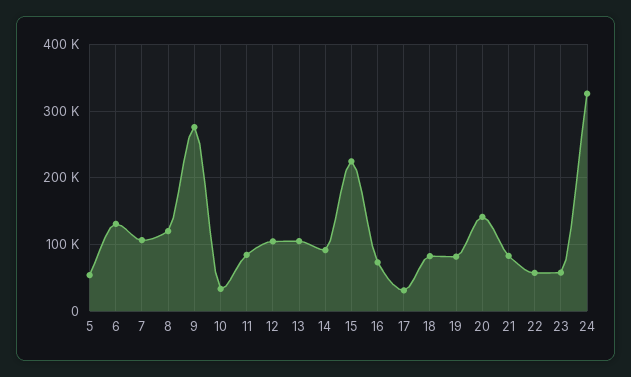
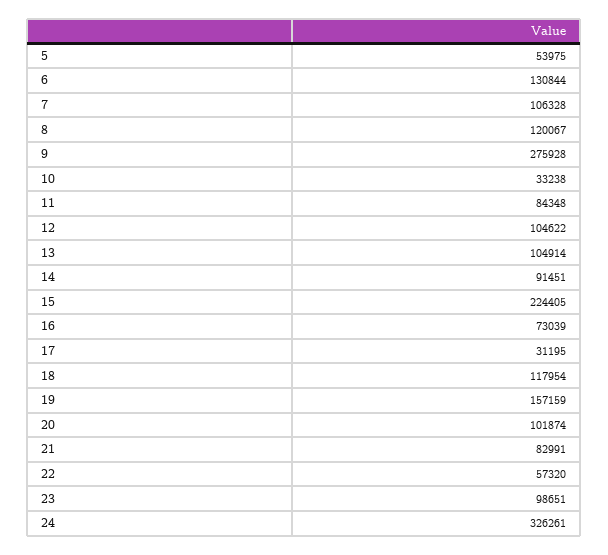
  {
    "5": 53975,
    "6": 130844,
    "7": 106328,
    "8": 120067,
    "9": 275928,
    "10": 33238,
    "11": 84348,
    "12": 104622,
    "13": 104914,
    "14": 91451,
    "15": 224405,
    "16": 73039,
    "17": 31195,
-   "18": 80000,
+   "18": 117954,
-   "19": 80000,
+   "19": 157159,
-   "20": 140000,
+   "20": 101874,
    "21": 82991,
    "22": 57320,
-   "23": 60000,
+   "23": 98651,
    "24": 326261
  }

